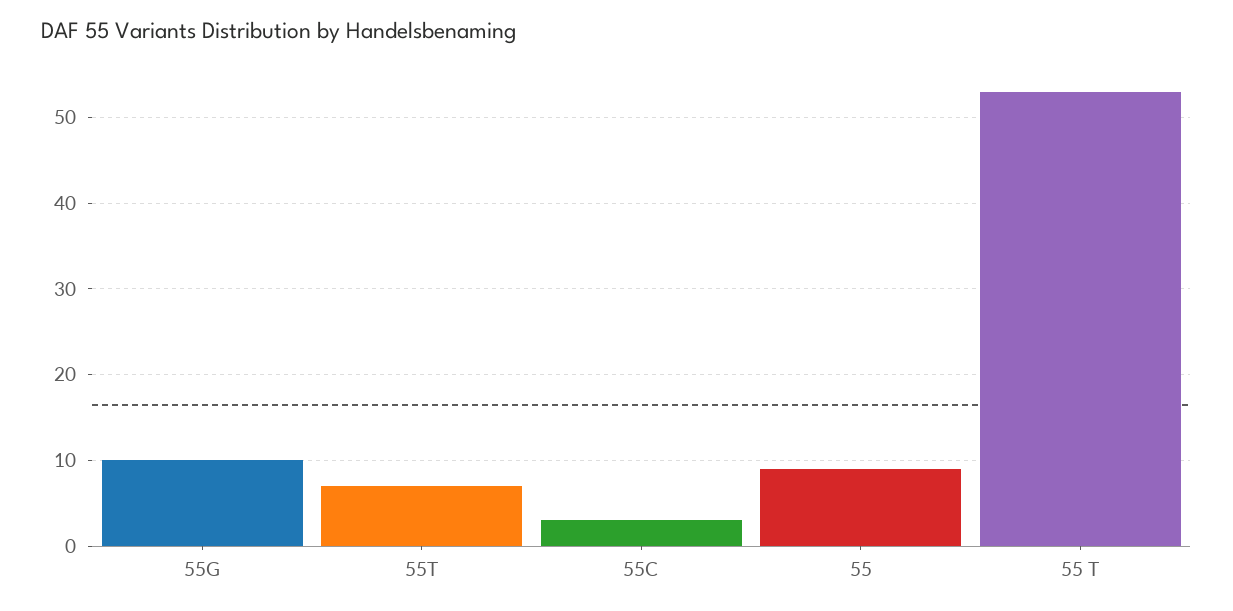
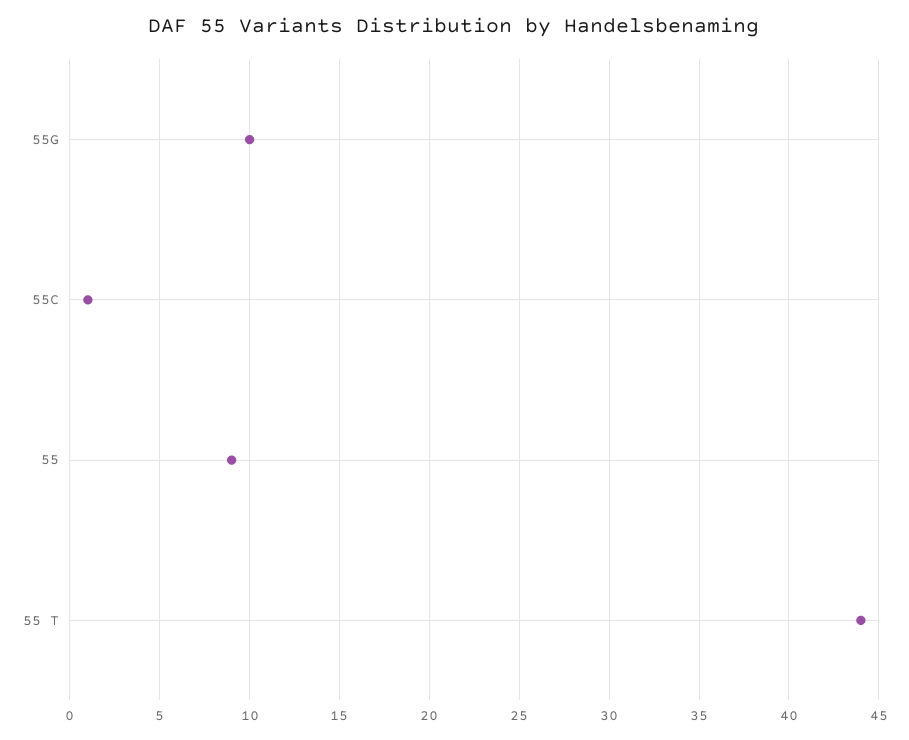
  {
    "55G": 10,
-   "55T": 7,
-   "55C": 3,
+   "55C": 1,
    "55": 9,
-   "55 T": 53
+   "55 T": 44
  }

